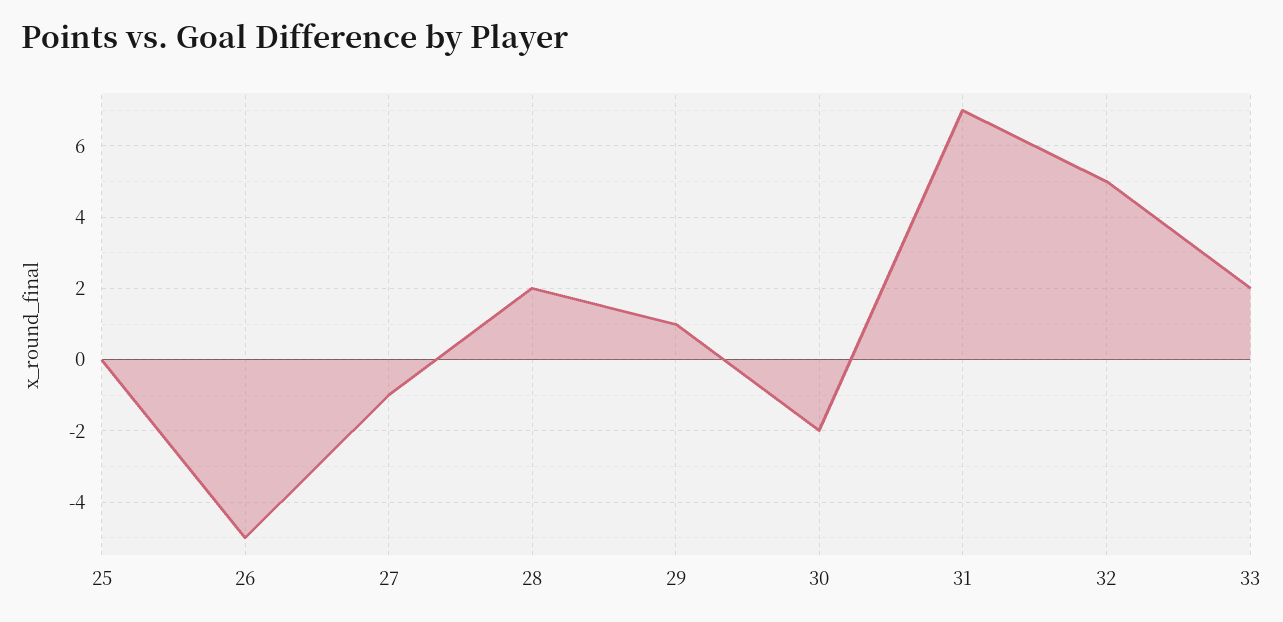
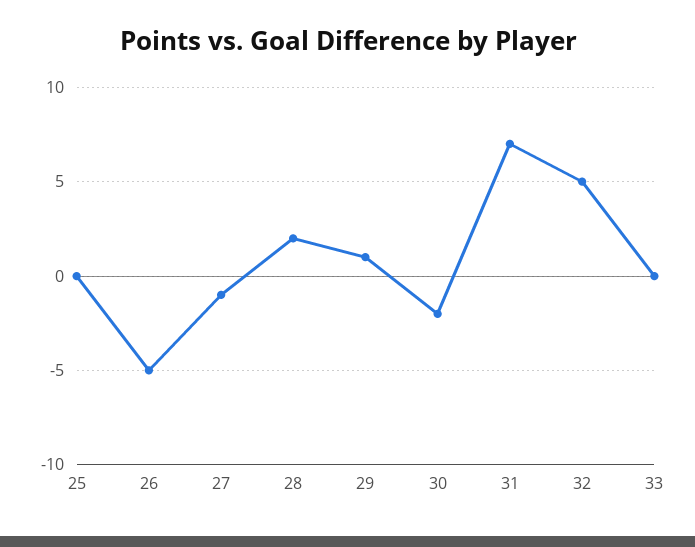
  {
    "25": 0,
    "26": -5,
    "27": -1,
    "28": 2,
    "29": 1,
    "30": -2,
    "31": 7,
    "32": 5,
-   "33": 2
+   "33": 0
  }

